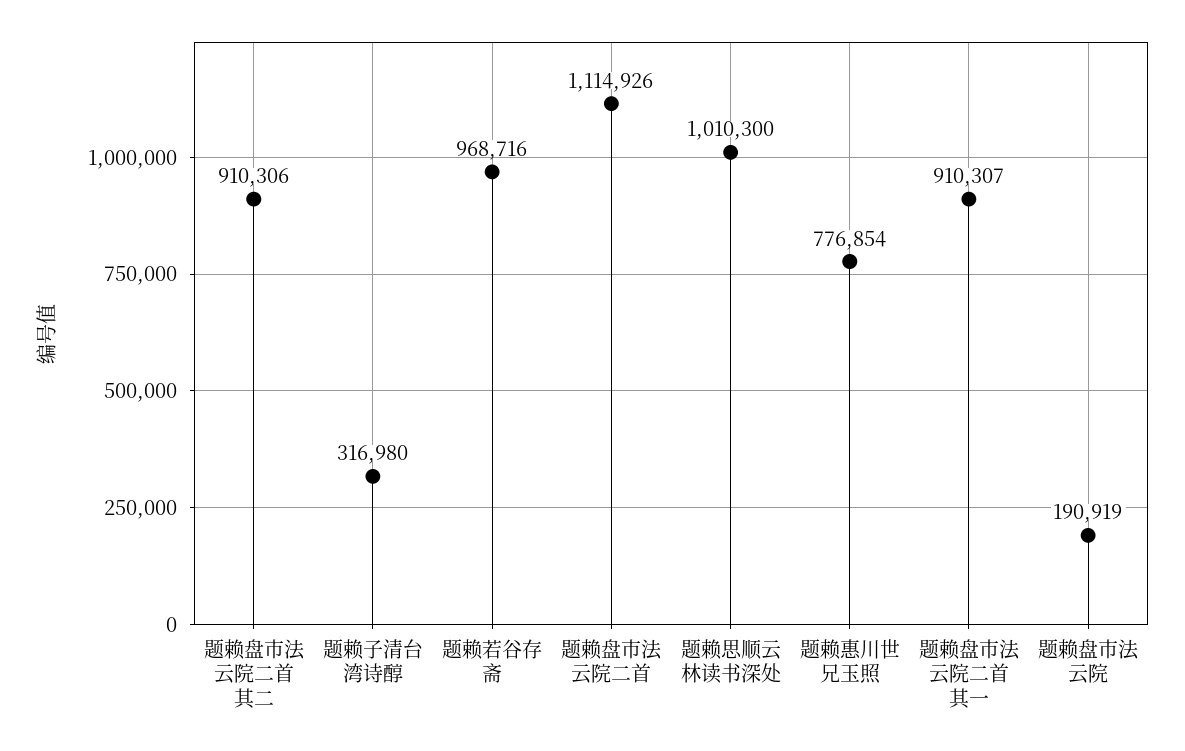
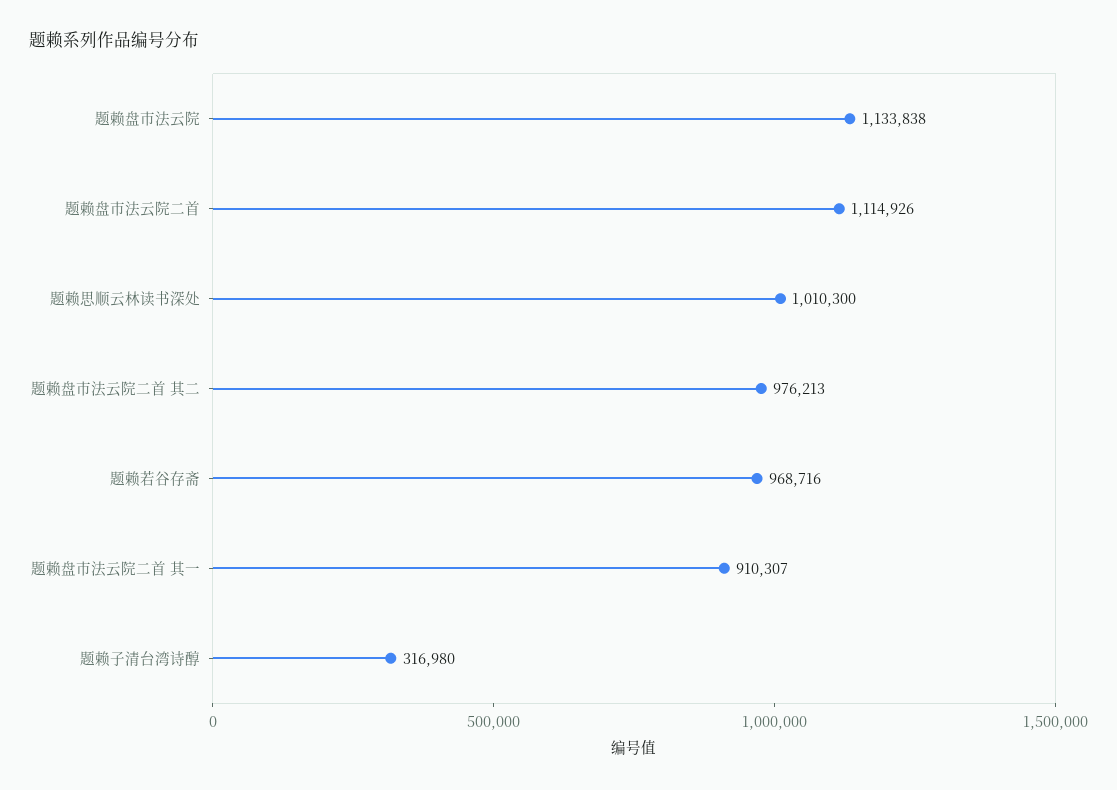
  {
-   "题赖盘市法云院二首 其二": 910306,
+   "题赖盘市法云院二首 其二": 976213,
    "题赖子清台湾诗醇": 316980,
    "题赖若谷存斋": 968716,
    "题赖盘市法云院二首": 1114926,
    "题赖思顺云林读书深处": 1010300,
-   "题赖惠川世兄玉照": 776854,
    "题赖盘市法云院二首 其一": 910307,
-   "题赖盘市法云院": 190919
+   "题赖盘市法云院": 1133838
  }

